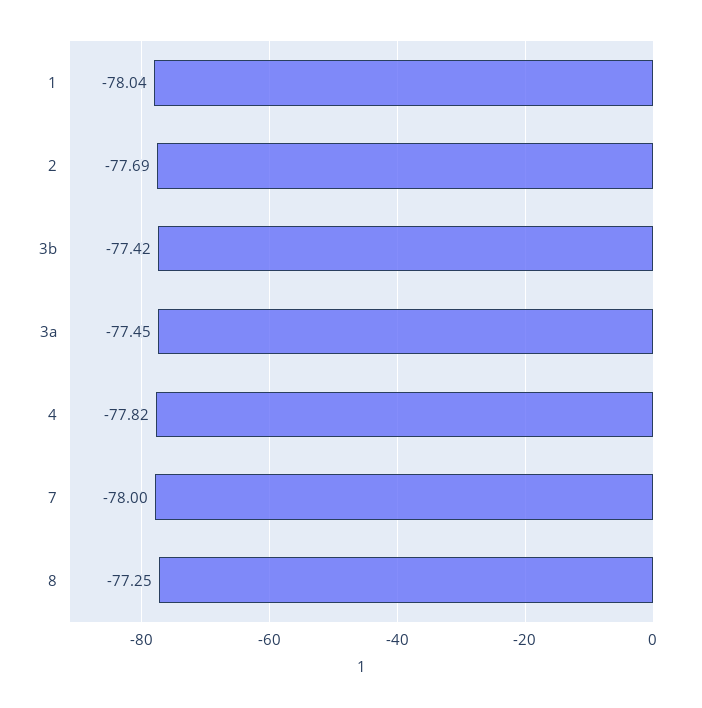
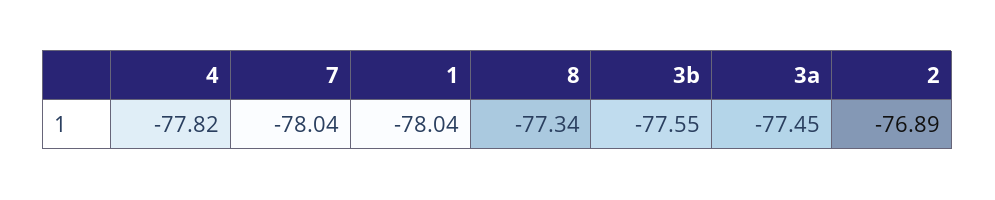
  {
    "1": -78.04,
-   "2": -77.69,
+   "2": -76.89,
-   "3b": -77.42,
+   "3b": -77.55,
    "3a": -77.45,
    "4": -77.82,
-   "7": -78,
+   "7": -78.04,
-   "8": -77.25
+   "8": -77.34
  }

